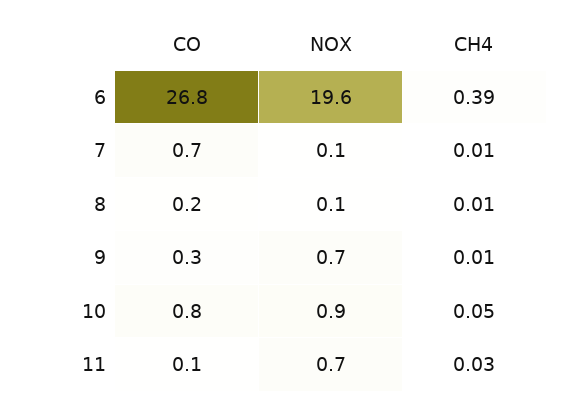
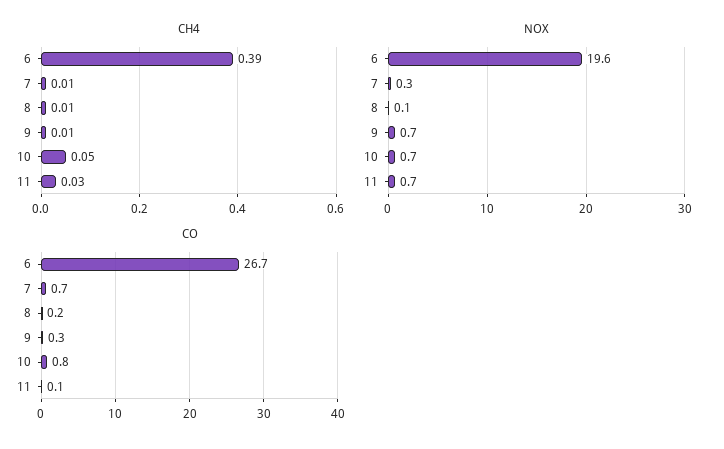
  {
    "CO": {
-     "6": 26.8,
+     "6": 26.7,
      "7": 0.7,
      "8": 0.2,
      "9": 0.3,
      "10": 0.8,
      "11": 0.1
    },
    "NOX": {
      "6": 19.6,
-     "7": 0.1,
+     "7": 0.3,
      "8": 0.1,
      "9": 0.7,
-     "10": 0.9,
+     "10": 0.7,
      "11": 0.7
    },
    "CH4": {
      "6": 0.39,
      "7": 0.01,
      "8": 0.01,
      "9": 0.01,
      "10": 0.05,
      "11": 0.03
    }
  }

